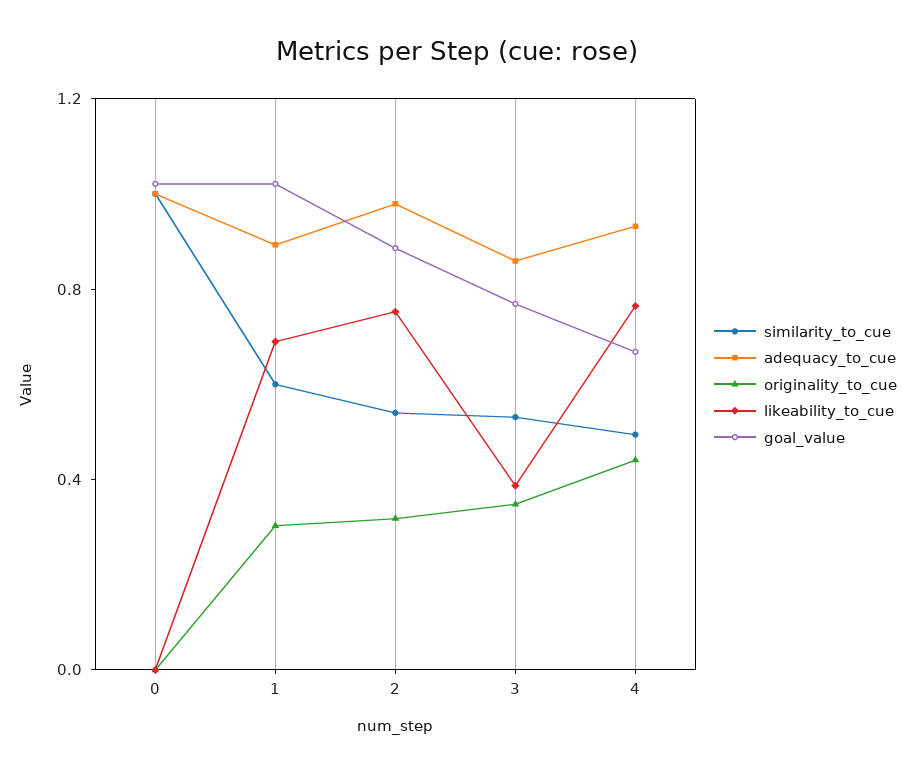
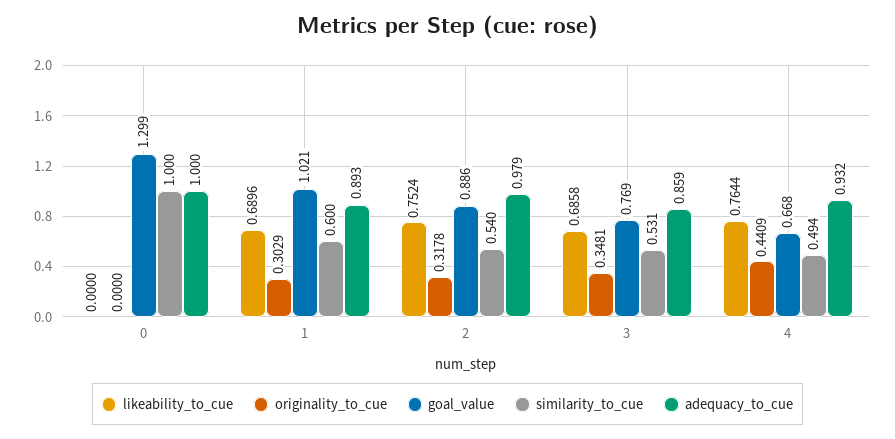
  {
    "similarity_to_cue": {
      "0": 1,
      "1": 0.6,
      "2": 0.54,
      "3": 0.531,
      "4": 0.494
    },
    "adequacy_to_cue": {
      "0": 1,
      "1": 0.893,
      "2": 0.979,
      "3": 0.859,
      "4": 0.932
    },
    "originality_to_cue": {
      "0": 0,
      "1": 0.3029,
      "2": 0.3178,
      "3": 0.3481,
      "4": 0.4409
    },
    "likeability_to_cue": {
      "0": 0,
      "1": 0.6896,
      "2": 0.7524,
-     "3": 0.4,
+     "3": 0.6858,
      "4": 0.7644
    },
    "goal_value": {
-     "0": 1,
+     "0": 1.299,
      "1": 1.021,
      "2": 0.886,
      "3": 0.769,
      "4": 0.668
    }
  }

